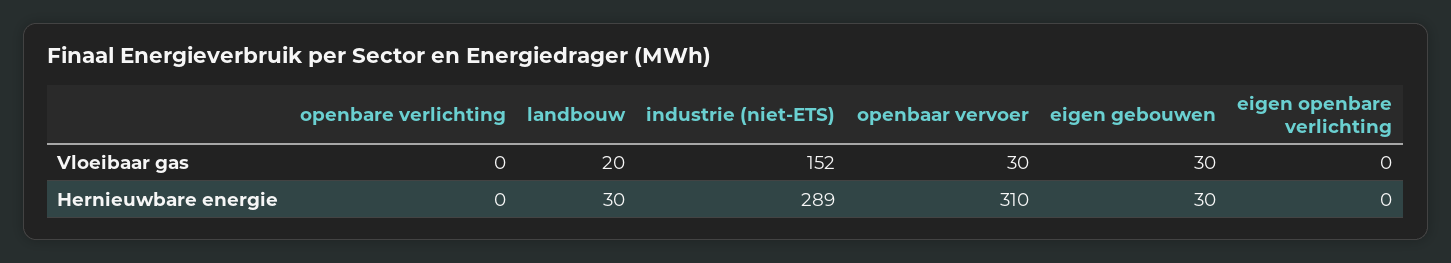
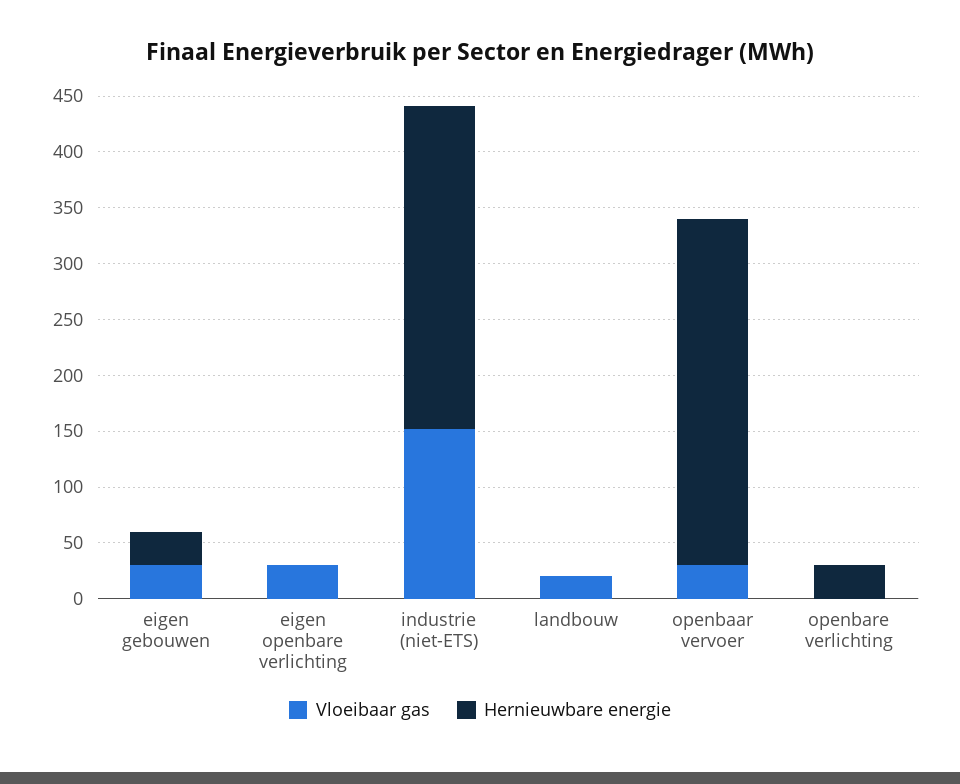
  {
    "Vloeibaar gas": {
      "openbare verlichting": 0,
      "landbouw": 20,
      "industrie (niet-ETS)": 152,
      "openbaar vervoer": 30,
      "eigen gebouwen": 30,
-     "eigen openbare verlichting": 0
+     "eigen openbare verlichting": 30
    },
    "Hernieuwbare energie": {
-     "openbare verlichting": 0,
+     "openbare verlichting": 30,
-     "landbouw": 30,
+     "landbouw": 0,
      "industrie (niet-ETS)": 289,
      "openbaar vervoer": 310,
      "eigen gebouwen": 30,
      "eigen openbare verlichting": 0
    }
  }

